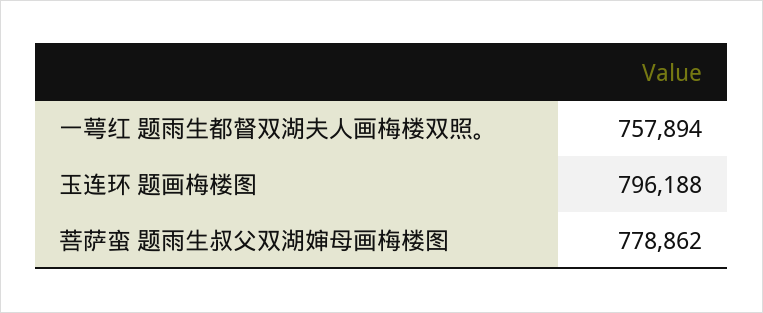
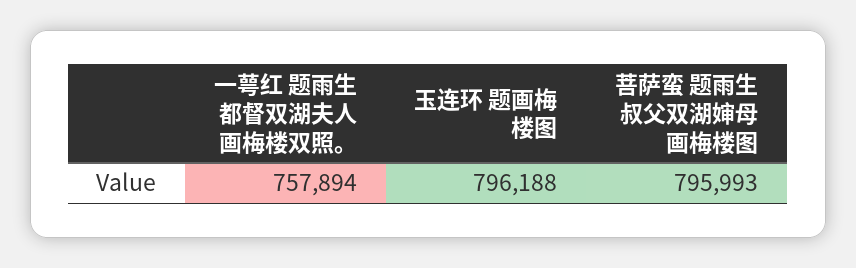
  {
    "一萼红 题雨生都督双湖夫人画梅楼双照。": 757894,
    "玉连环 题画梅楼图": 796188,
-   "菩萨蛮 题雨生叔父双湖婶母画梅楼图": 778862
+   "菩萨蛮 题雨生叔父双湖婶母画梅楼图": 795993
  }

